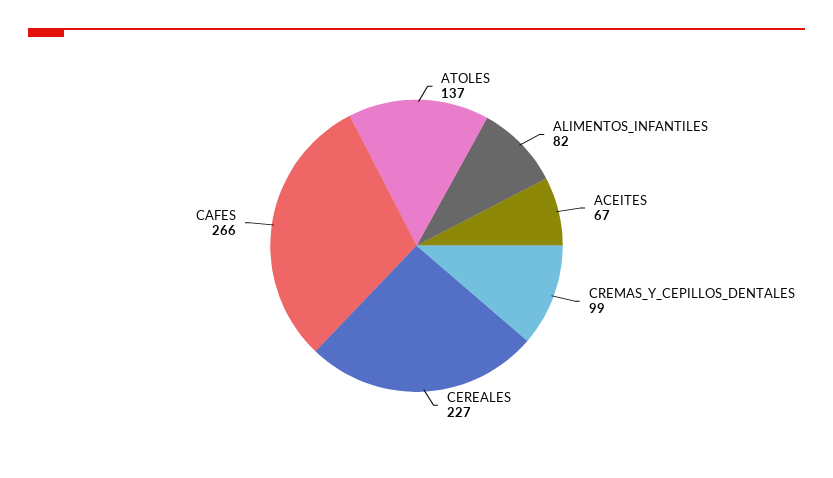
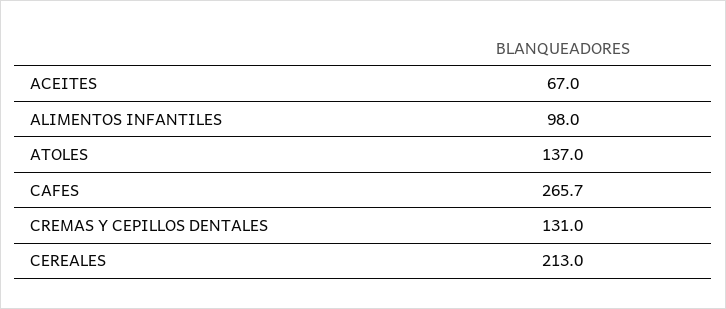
  {
    "ATOLES": 137,
-   "ALIMENTOS_INFANTILES": 82,
+   "ALIMENTOS_INFANTILES": 98,
    "ACEITES": 67,
-   "CREMAS_Y_CEPILLOS_DENTALES": 99,
+   "CREMAS_Y_CEPILLOS_DENTALES": 131,
-   "CEREALES": 227,
+   "CEREALES": 213,
    "CAFES": 265.7
  }

